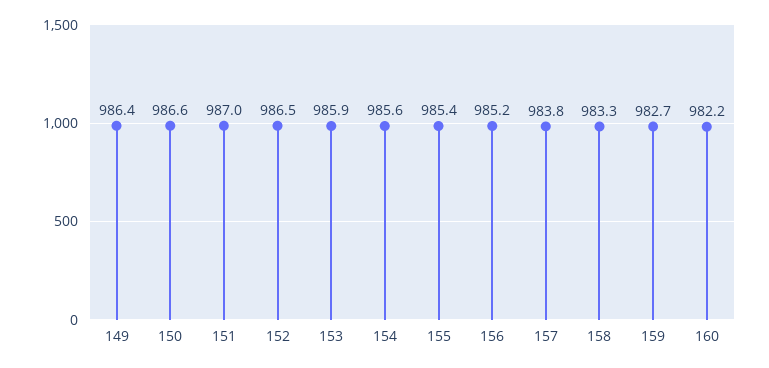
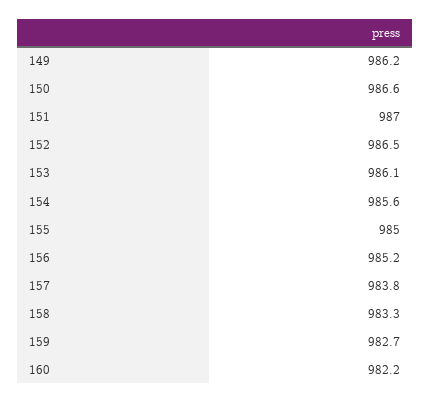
  {
-   "149": 986.4,
+   "149": 986.2,
    "150": 986.6,
    "151": 987,
    "152": 986.5,
-   "153": 985.9,
+   "153": 986.1,
    "154": 985.6,
-   "155": 985.4,
+   "155": 985,
    "156": 985.2,
    "157": 983.8,
    "158": 983.3,
    "159": 982.7,
    "160": 982.2
  }

